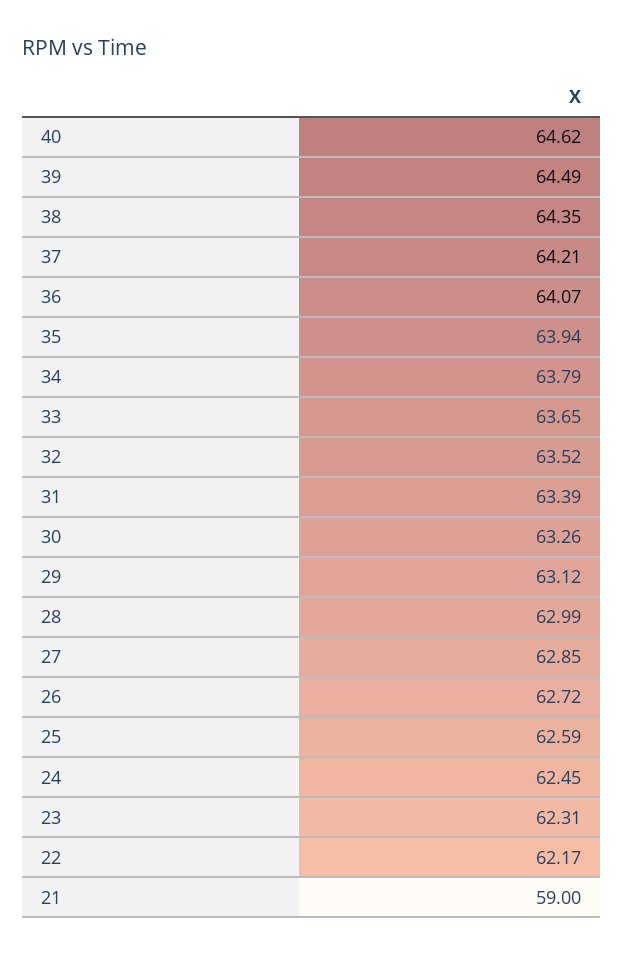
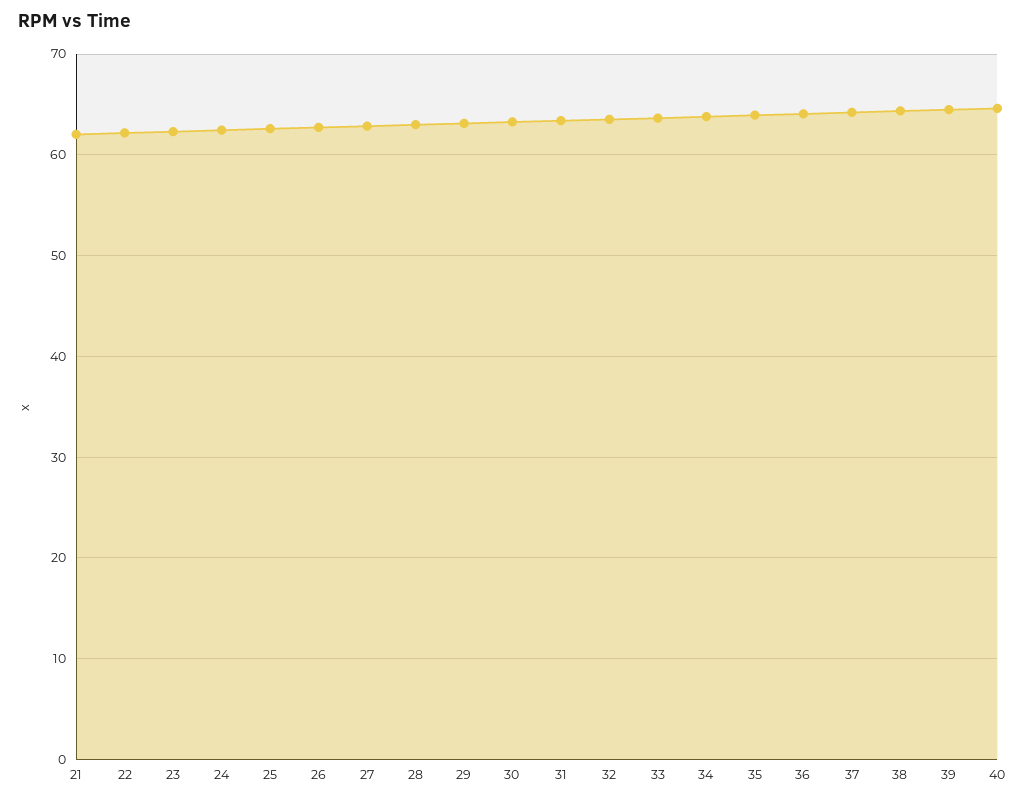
  {
    "40": 64.62,
    "39": 64.49,
    "38": 64.35,
    "37": 64.21,
    "36": 64.07,
    "35": 63.94,
    "34": 63.79,
    "33": 63.65,
    "32": 63.52,
    "31": 63.39,
    "30": 63.26,
    "29": 63.12,
    "28": 62.99,
    "27": 62.85,
    "26": 62.72,
    "25": 62.59,
    "24": 62.45,
    "23": 62.31,
    "22": 62.17,
-   "21": 59
+   "21": 62
  }

